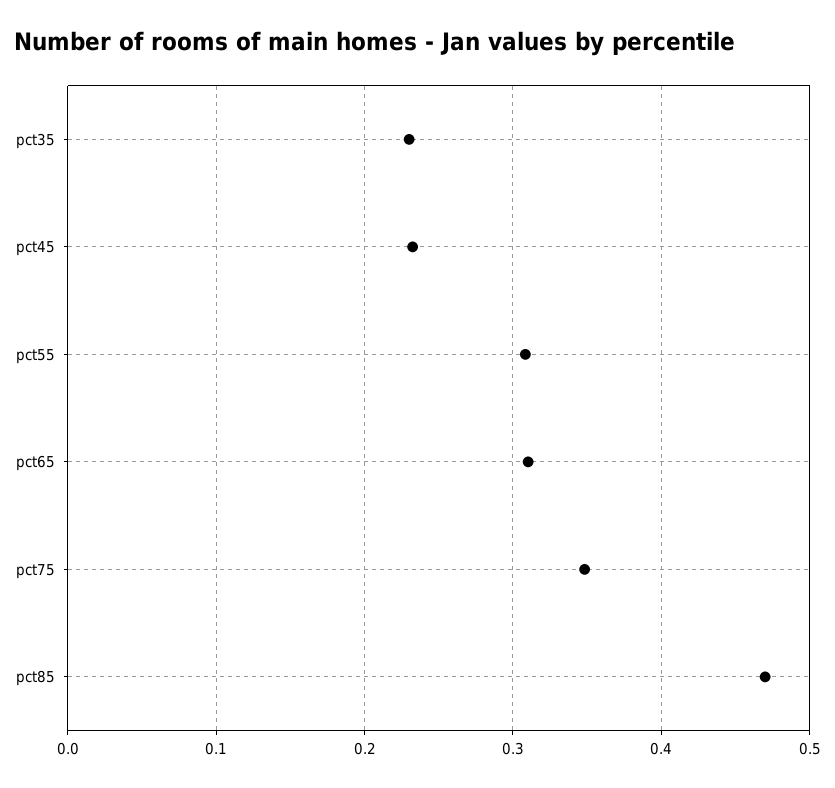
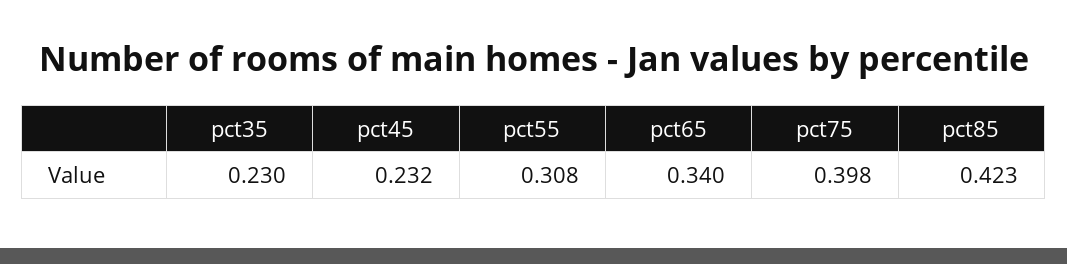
  {
    "pct35": 0.23,
    "pct45": 0.232,
    "pct55": 0.308,
-   "pct65": 0.31,
+   "pct65": 0.34,
-   "pct75": 0.35,
+   "pct75": 0.398,
-   "pct85": 0.47
+   "pct85": 0.423
  }

